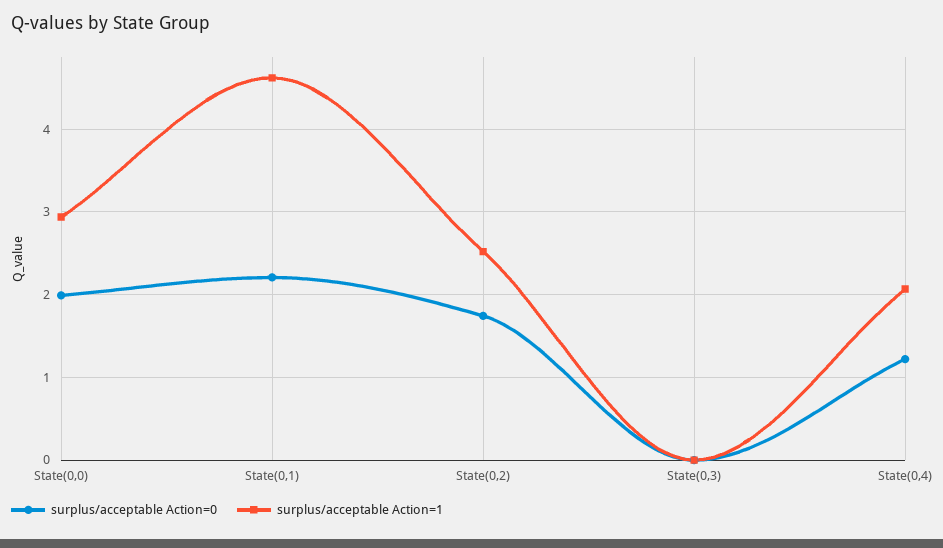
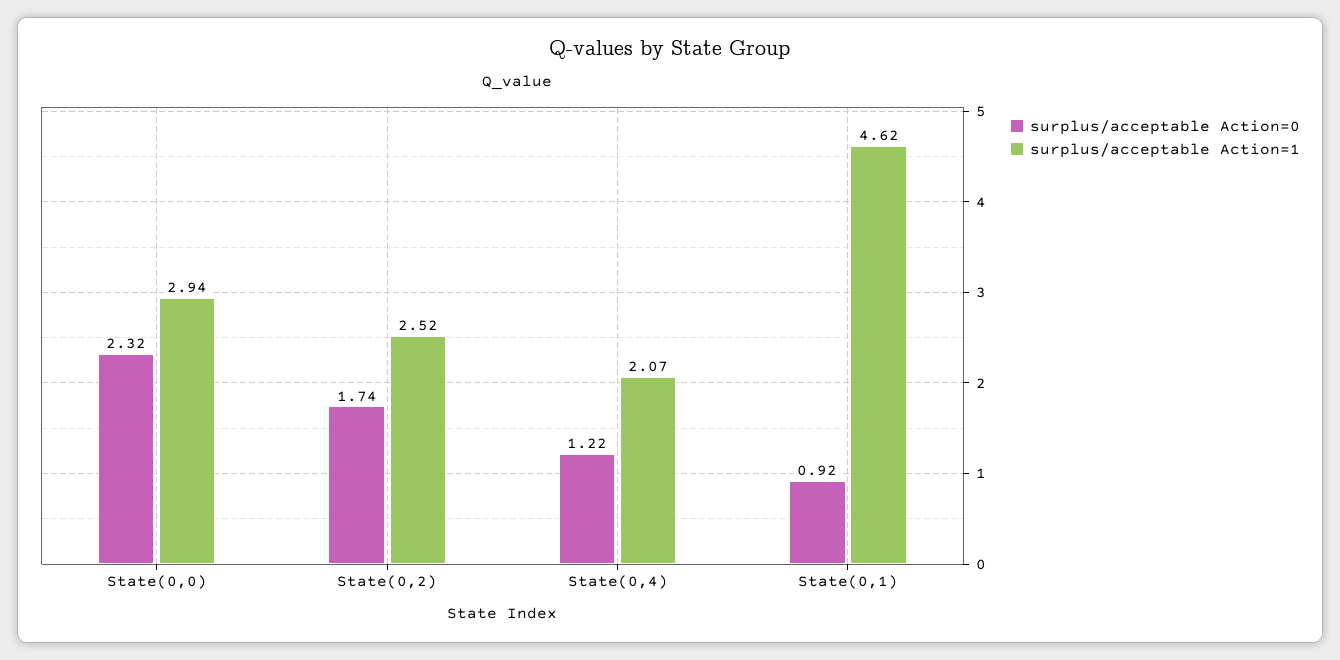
  {
    "surplus/acceptable Action=0": {
-     "State(0,0)": 2,
+     "State(0,0)": 2.32,
-     "State(0,1)": 2.2,
+     "State(0,1)": 0.92,
      "State(0,2)": 1.74,
-     "State(0,3)": 0,
      "State(0,4)": 1.22
    },
    "surplus/acceptable Action=1": {
      "State(0,0)": 2.94,
      "State(0,1)": 4.62,
      "State(0,2)": 2.52,
-     "State(0,3)": 0,
      "State(0,4)": 2.07
    }
  }

